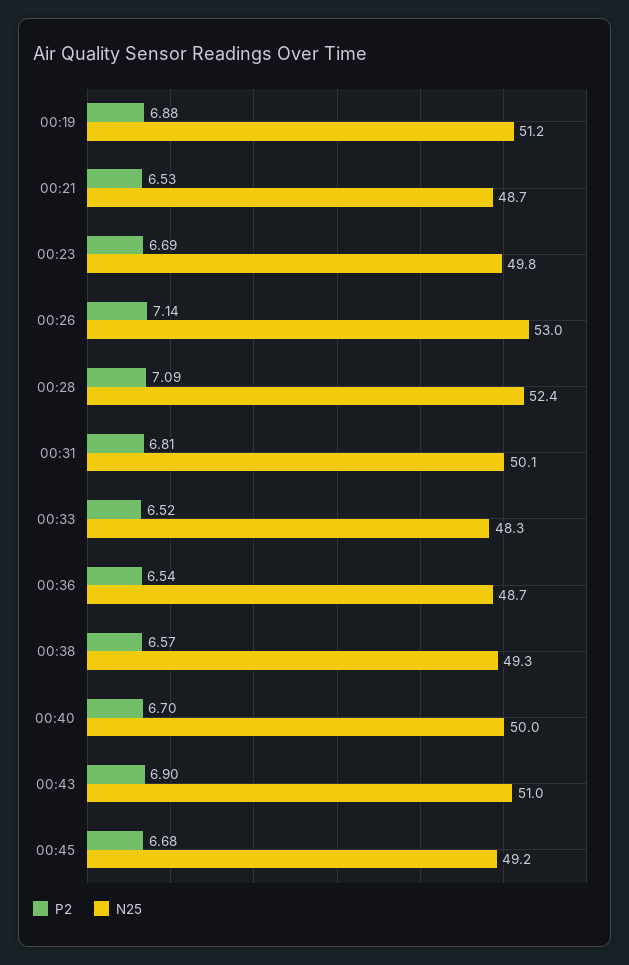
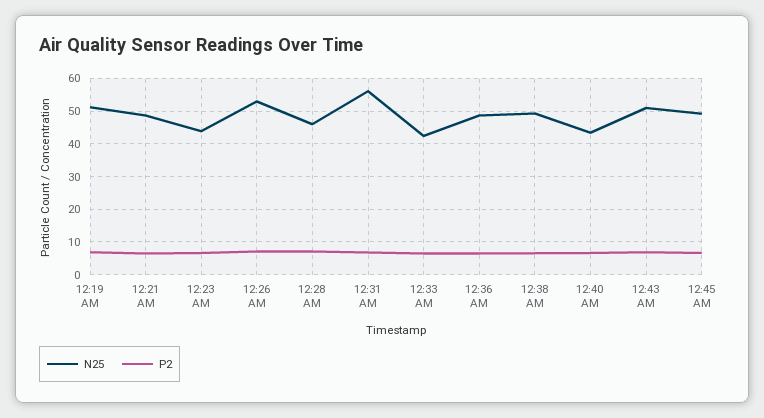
  {
    "P2": {
      "00:19": 6.88,
      "00:21": 6.53,
      "00:23": 6.69,
      "00:26": 7.14,
      "00:28": 7.09,
      "00:31": 6.81,
      "00:33": 6.52,
      "00:36": 6.54,
      "00:38": 6.57,
      "00:40": 6.7,
      "00:43": 6.9,
      "00:45": 6.68
    },
    "N25": {
      "00:19": 51.2,
      "00:21": 48.7,
-     "00:23": 49.8,
+     "00:23": 44,
      "00:26": 53,
-     "00:28": 52.4,
+     "00:28": 46,
-     "00:31": 50.1,
+     "00:31": 56,
-     "00:33": 48.3,
+     "00:33": 42,
      "00:36": 48.7,
      "00:38": 49.3,
-     "00:40": 50,
+     "00:40": 44,
      "00:43": 51,
      "00:45": 49.2
    }
  }

